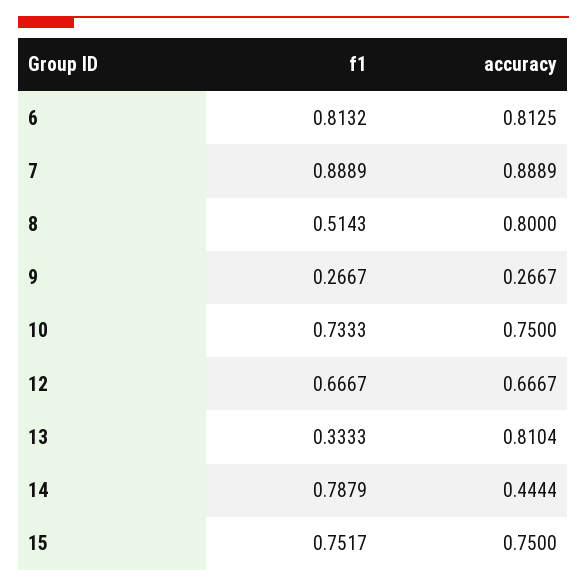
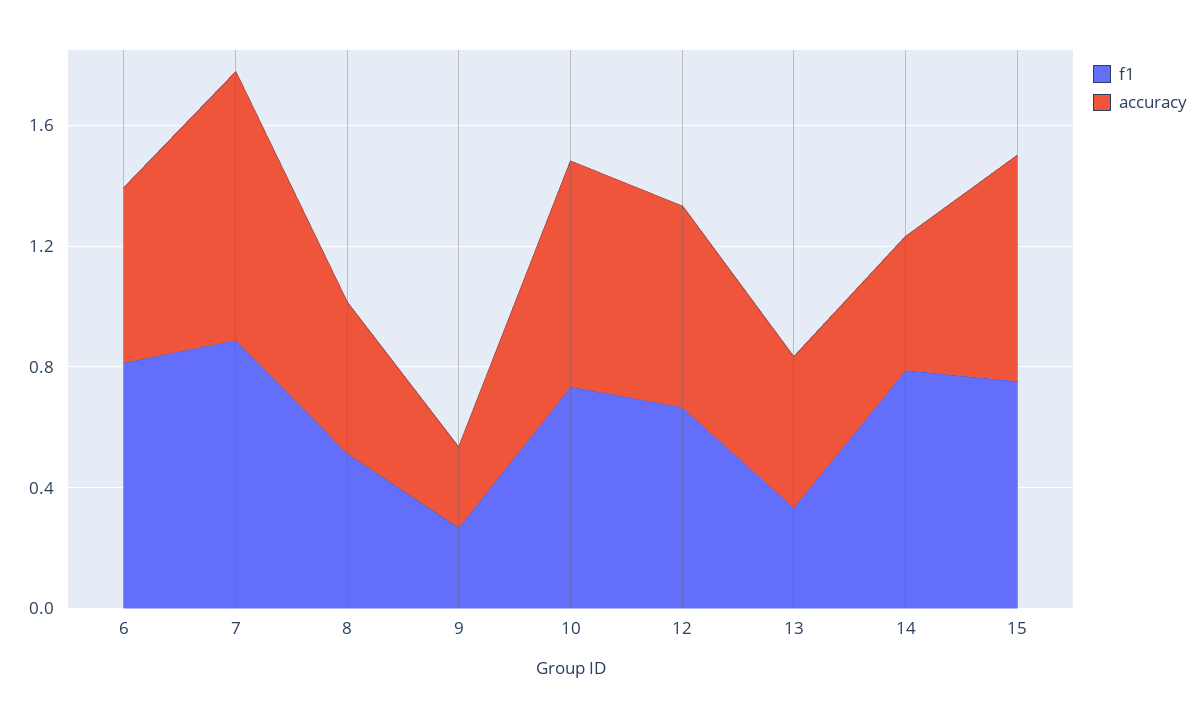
  {
    "f1": {
      "6": 0.8132,
      "7": 0.8889,
      "8": 0.5143,
      "9": 0.2667,
      "10": 0.7333,
      "12": 0.6667,
      "13": 0.3333,
      "14": 0.7879,
      "15": 0.7517
    },
    "accuracy": {
-     "6": 0.8125,
+     "6": 0.6,
      "7": 0.8889,
-     "8": 0.8,
+     "8": 0.5,
      "9": 0.2667,
      "10": 0.75,
      "12": 0.6667,
-     "13": 0.8104,
+     "13": 0.5,
      "14": 0.4444,
      "15": 0.75
    }
  }

